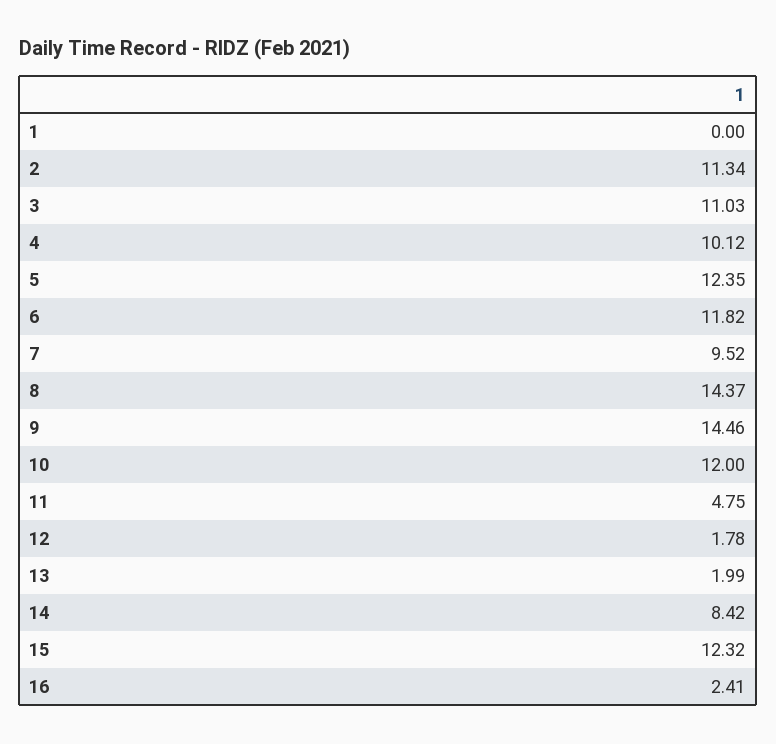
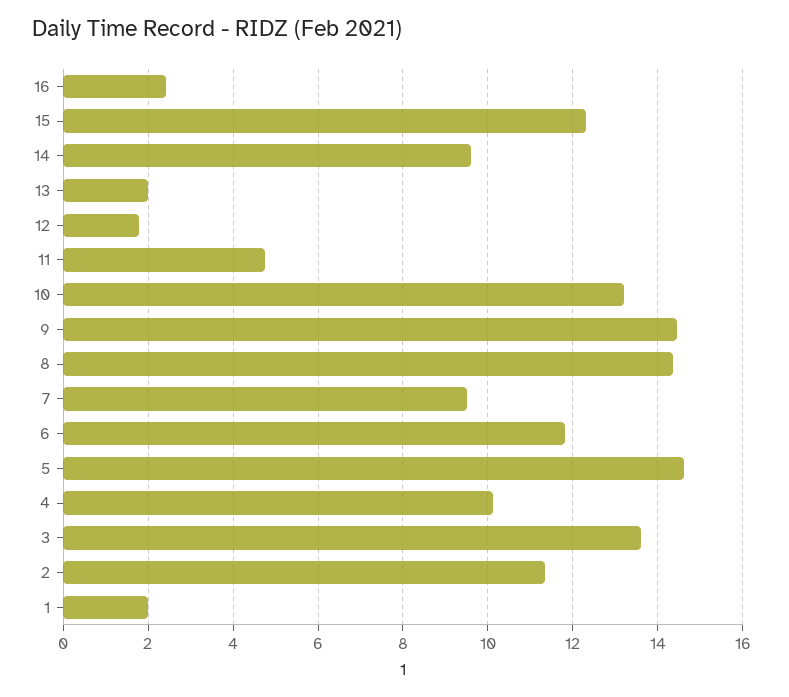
  {
-   "1": 0,
+   "1": 2,
    "2": 11.34,
-   "3": 11.03,
+   "3": 13.6,
    "4": 10.12,
-   "5": 12.35,
+   "5": 14.6,
    "6": 11.82,
    "7": 9.52,
    "8": 14.37,
    "9": 14.46,
-   "10": 12,
+   "10": 13.2,
    "11": 4.75,
    "12": 1.78,
    "13": 1.99,
-   "14": 8.42,
+   "14": 9.6,
    "15": 12.32,
    "16": 2.41
  }

